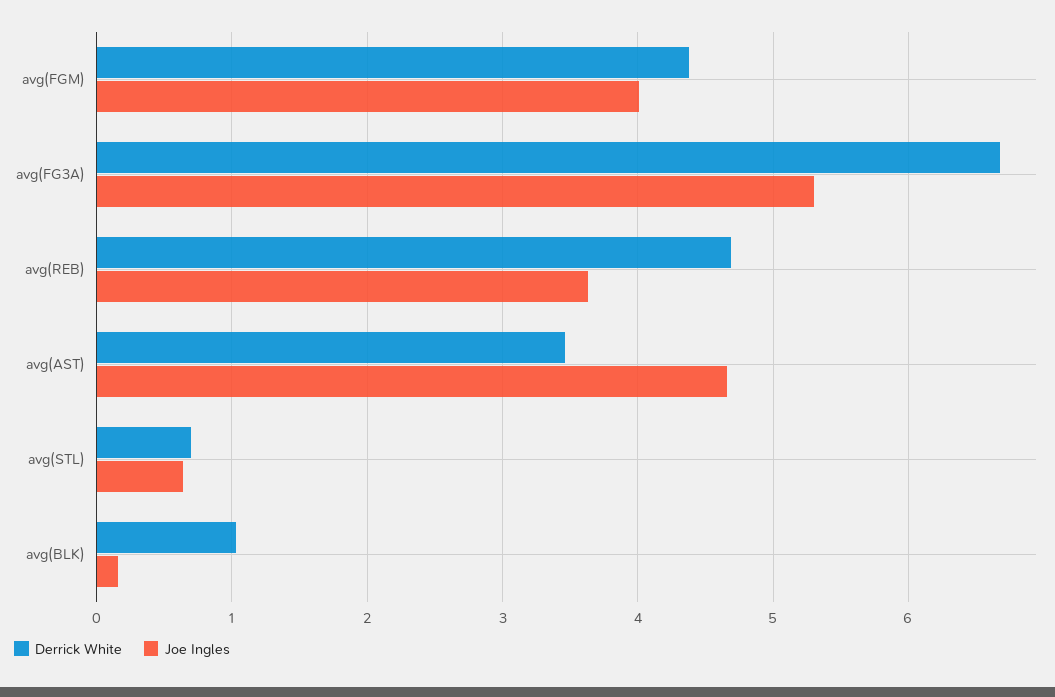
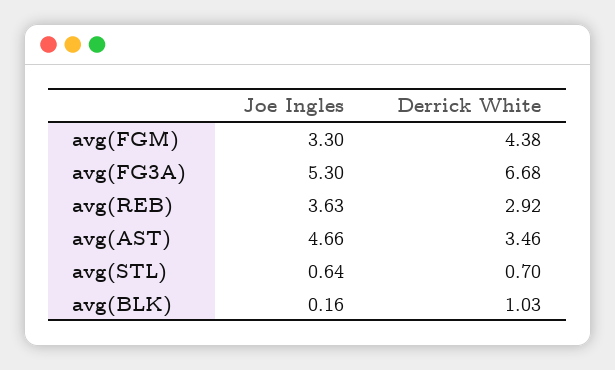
  {
    "Derrick White": {
      "avg(FGM)": 4.38,
      "avg(FG3A)": 6.68,
-     "avg(REB)": 4.7,
+     "avg(REB)": 2.92,
      "avg(AST)": 3.46,
      "avg(STL)": 0.7,
      "avg(BLK)": 1.03
    },
    "Joe Ingles": {
-     "avg(FGM)": 4,
+     "avg(FGM)": 3.3,
      "avg(FG3A)": 5.3,
      "avg(REB)": 3.63,
      "avg(AST)": 4.66,
      "avg(STL)": 0.64,
      "avg(BLK)": 0.16
    }
  }

